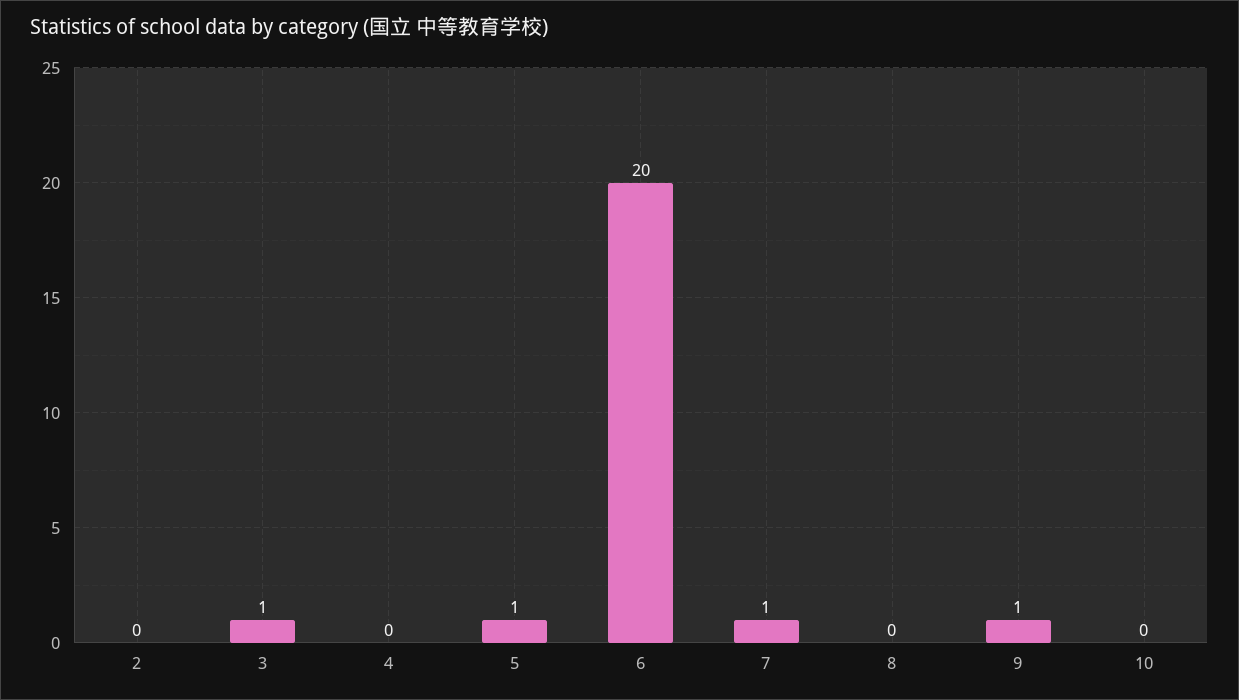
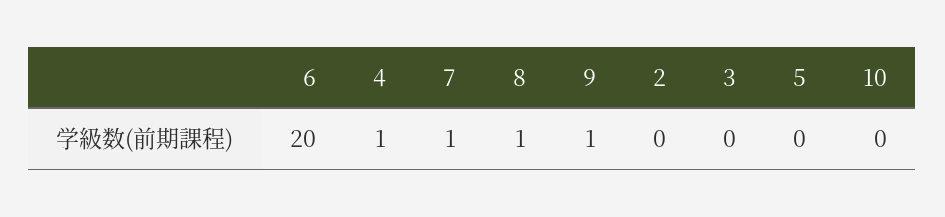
  {
    "2": 0,
-   "3": 1,
+   "3": 0,
-   "4": 0,
+   "4": 1,
-   "5": 1,
+   "5": 0,
    "6": 20,
    "7": 1,
-   "8": 0,
+   "8": 1,
    "9": 1,
    "10": 0
  }

